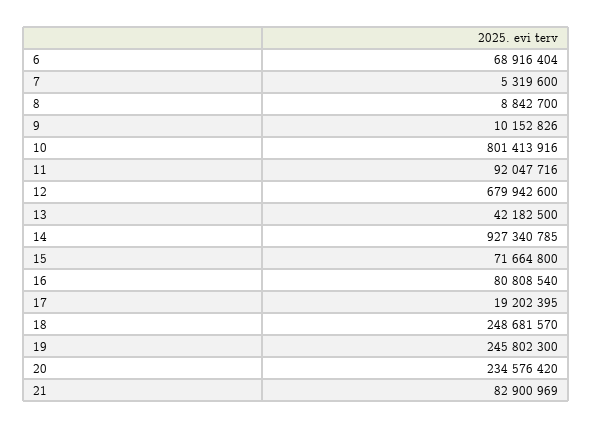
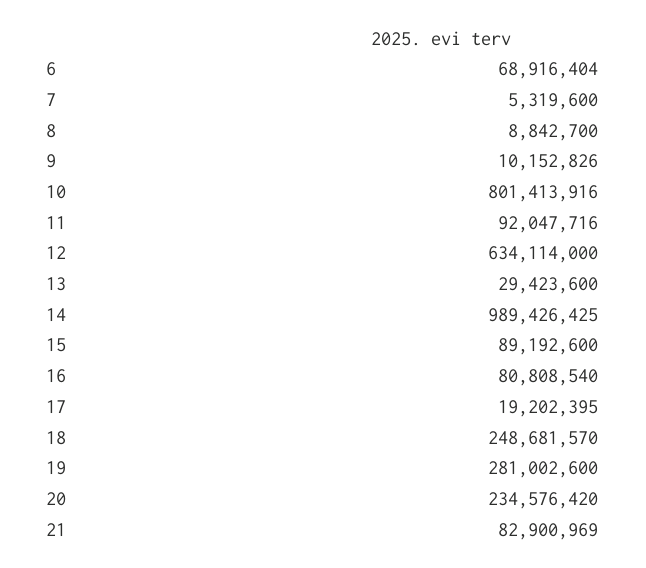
  {
    "6": 68916404,
    "7": 5319600,
    "8": 8842700,
    "9": 10152826,
    "10": 801413916,
    "11": 92047716,
-   "12": 679942600,
+   "12": 634114000,
-   "13": 42182500,
+   "13": 29423600,
-   "14": 927340785,
+   "14": 989426425,
-   "15": 71664800,
+   "15": 89192600,
    "16": 80808540,
    "17": 19202395,
    "18": 248681570,
-   "19": 245802300,
+   "19": 281002600,
    "20": 234576420,
    "21": 82900969
  }

